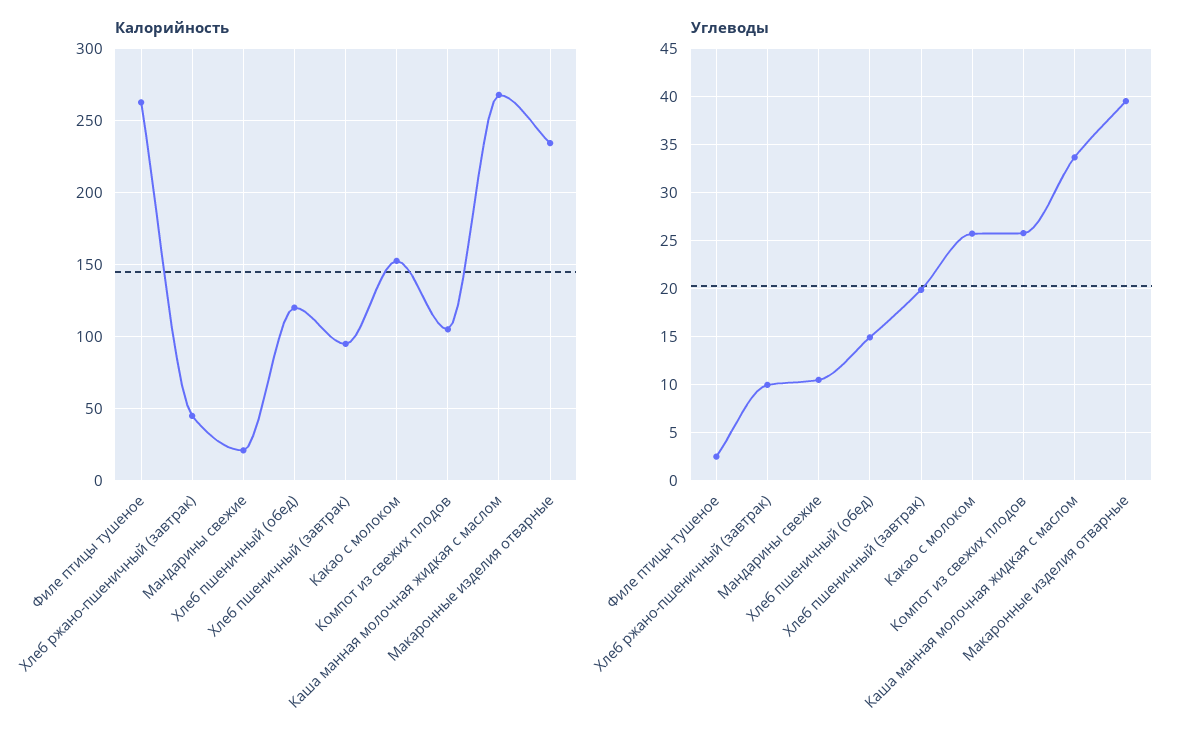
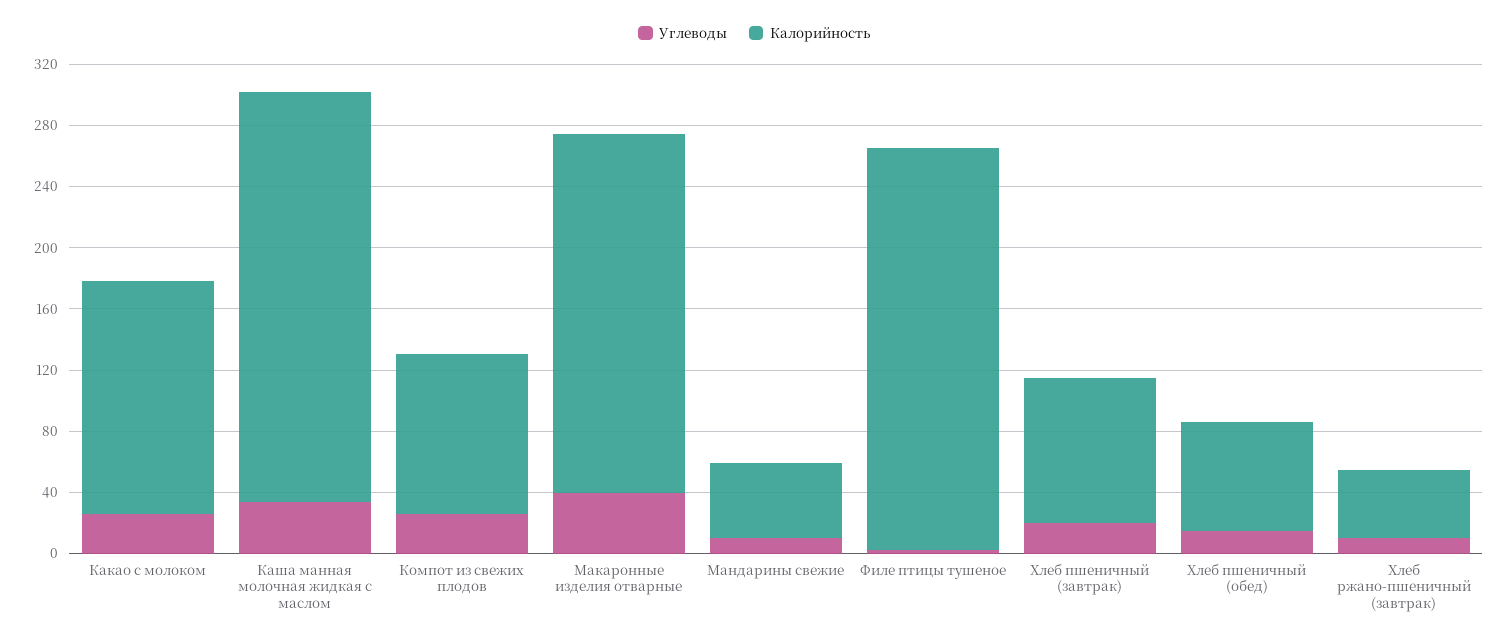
  {
    "Калорийность": {
      "Филе птицы тушеное": 265,
      "Хлеб ржано-пшеничный (завтрак)": 45,
-     "Мандарины свежие": 20,
+     "Мандарины свежие": 50,
-     "Хлеб пшеничный (обед)": 120,
+     "Хлеб пшеничный (обед)": 70,
      "Хлеб пшеничный (завтрак)": 95,
      "Какао с молоком": 155,
      "Компот из свежих плодов": 105,
      "Каша манная молочная жидкая с маслом": 270,
      "Макаронные изделия отварные": 235
    },
    "Углеводы": {
      "Филе птицы тушеное": 2,
      "Хлеб ржано-пшеничный (завтрак)": 10,
      "Мандарины свежие": 11,
      "Хлеб пшеничный (обед)": 15,
      "Хлеб пшеничный (завтрак)": 20,
      "Какао с молоком": 26,
      "Компот из свежих плодов": 26,
      "Каша манная молочная жидкая с маслом": 34,
      "Макаронные изделия отварные": 40
    }
  }

